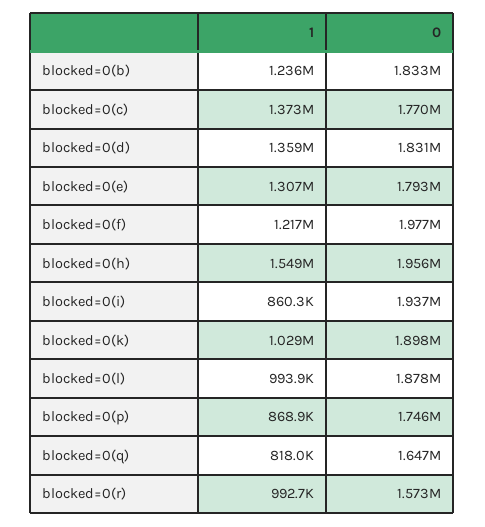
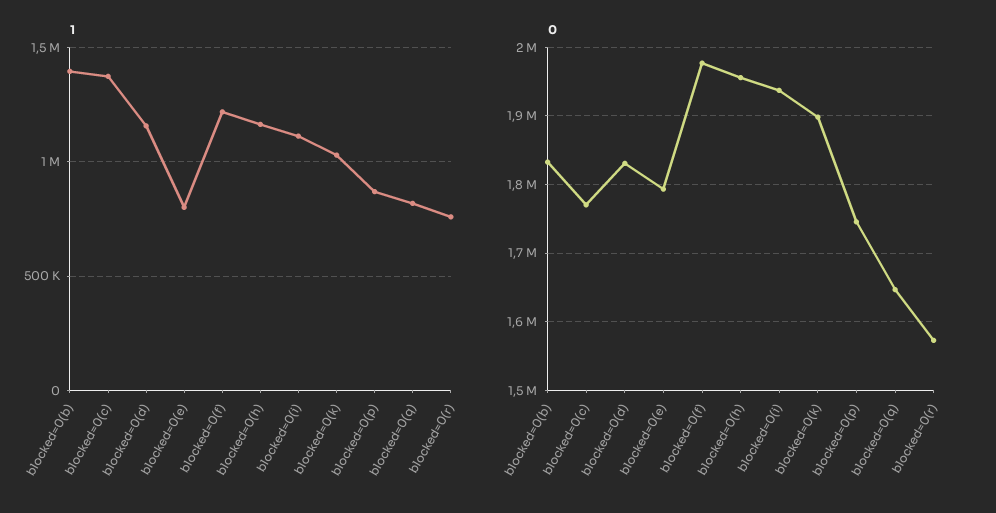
  {
    "1": {
-     "blocked=0(b)": 1236000,
+     "blocked=0(b)": 1400000,
      "blocked=0(c)": 1373000,
-     "blocked=0(d)": 1359000,
+     "blocked=0(d)": 1150000,
-     "blocked=0(e)": 1307000,
+     "blocked=0(e)": 800000,
      "blocked=0(f)": 1217000,
-     "blocked=0(h)": 1549000,
+     "blocked=0(h)": 1150000,
-     "blocked=0(i)": 860300,
+     "blocked=0(i)": 1100000,
      "blocked=0(k)": 1029000,
-     "blocked=0(l)": 993900,
      "blocked=0(p)": 868900,
      "blocked=0(q)": 818000,
-     "blocked=0(r)": 992700
+     "blocked=0(r)": 750000
    },
    "0": {
      "blocked=0(b)": 1833000,
      "blocked=0(c)": 1770000,
      "blocked=0(d)": 1831000,
      "blocked=0(e)": 1793000,
      "blocked=0(f)": 1977000,
      "blocked=0(h)": 1956000,
      "blocked=0(i)": 1937000,
      "blocked=0(k)": 1898000,
-     "blocked=0(l)": 1878000,
      "blocked=0(p)": 1746000,
      "blocked=0(q)": 1647000,
      "blocked=0(r)": 1573000
    }
  }

